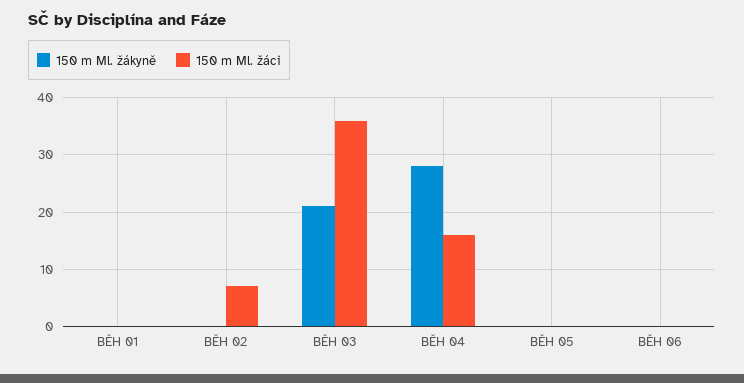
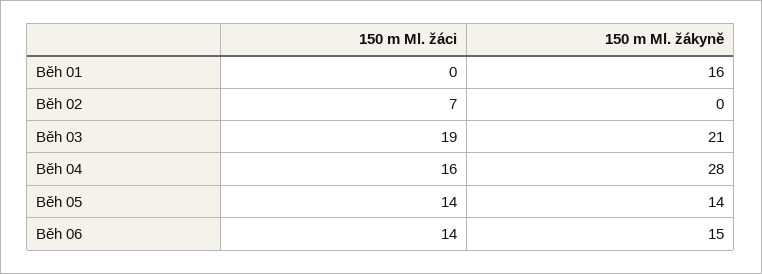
  {
    "150 m Ml. žákyně": {
-     "BĚH 01": 0,
+     "BĚH 01": 16,
      "BĚH 02": 0,
      "BĚH 03": 21,
      "BĚH 04": 28,
-     "BĚH 05": 0,
+     "BĚH 05": 14,
-     "BĚH 06": 0
+     "BĚH 06": 15
    },
    "150 m Ml. žáci": {
      "BĚH 01": 0,
      "BĚH 02": 7,
-     "BĚH 03": 35,
+     "BĚH 03": 19,
      "BĚH 04": 16,
-     "BĚH 05": 0,
+     "BĚH 05": 14,
-     "BĚH 06": 0
+     "BĚH 06": 14
    }
  }

